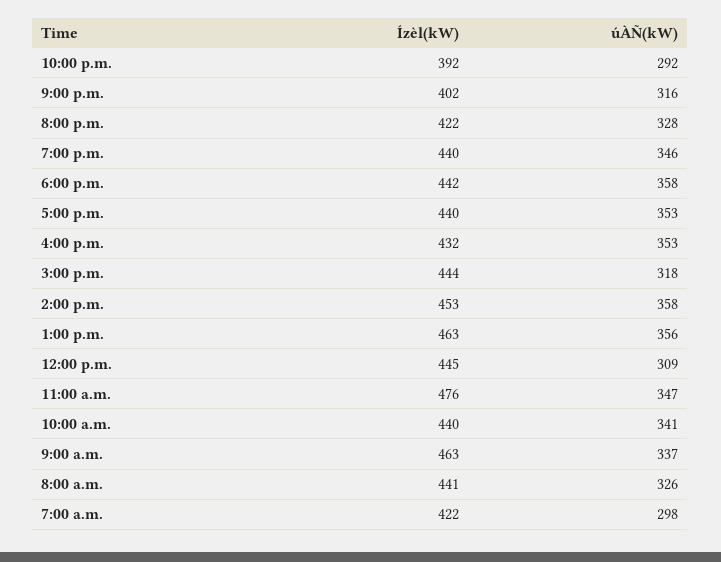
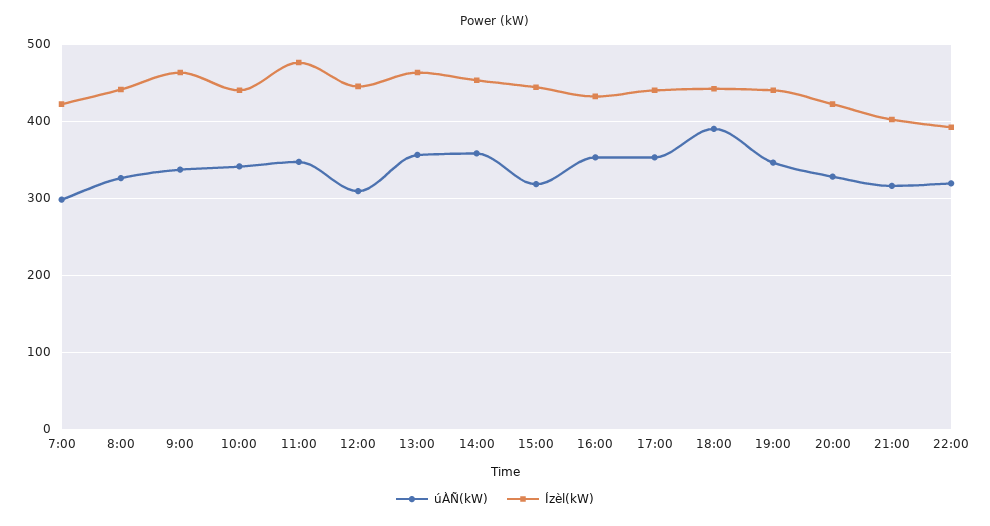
  {
    "Ízèl(kW)": {
      "10:00 p.m.": 392,
      "9:00 p.m.": 402,
      "8:00 p.m.": 422,
      "7:00 p.m.": 440,
      "6:00 p.m.": 442,
      "5:00 p.m.": 440,
      "4:00 p.m.": 432,
      "3:00 p.m.": 444,
      "2:00 p.m.": 453,
      "1:00 p.m.": 463,
      "12:00 p.m.": 445,
      "11:00 a.m.": 476,
      "10:00 a.m.": 440,
      "9:00 a.m.": 463,
      "8:00 a.m.": 441,
      "7:00 a.m.": 422
    },
    "úÀÑ(kW)": {
-     "10:00 p.m.": 292,
+     "10:00 p.m.": 320,
      "9:00 p.m.": 316,
      "8:00 p.m.": 328,
      "7:00 p.m.": 346,
-     "6:00 p.m.": 358,
+     "6:00 p.m.": 390,
      "5:00 p.m.": 353,
      "4:00 p.m.": 353,
      "3:00 p.m.": 318,
      "2:00 p.m.": 358,
      "1:00 p.m.": 356,
      "12:00 p.m.": 309,
      "11:00 a.m.": 347,
      "10:00 a.m.": 341,
      "9:00 a.m.": 337,
      "8:00 a.m.": 326,
      "7:00 a.m.": 298
    }
  }

